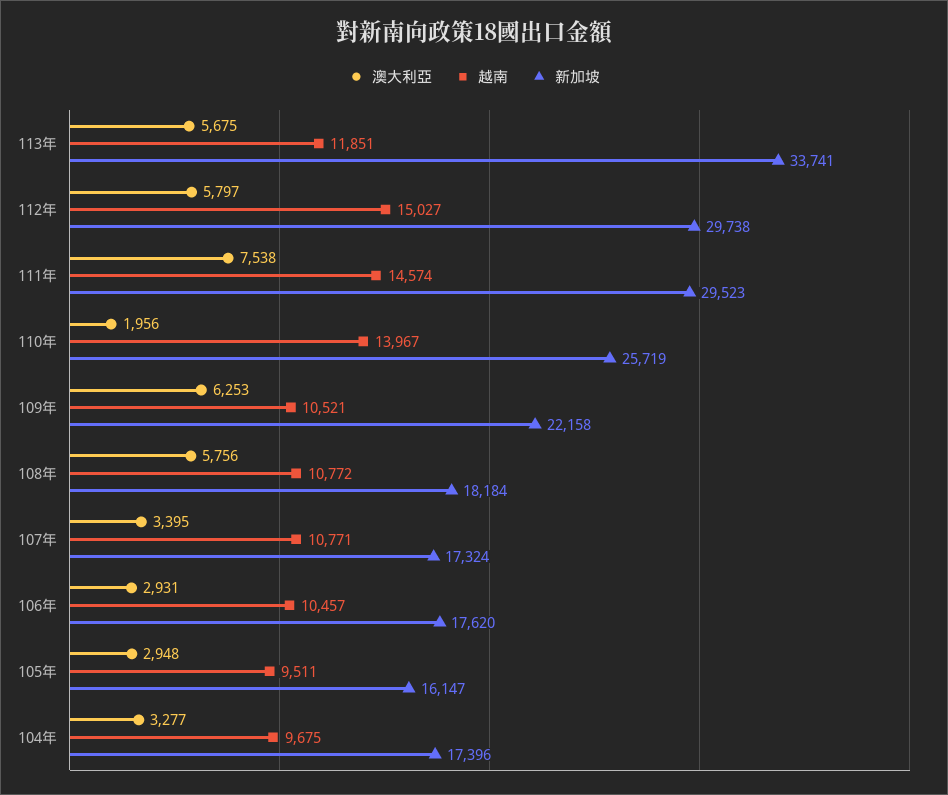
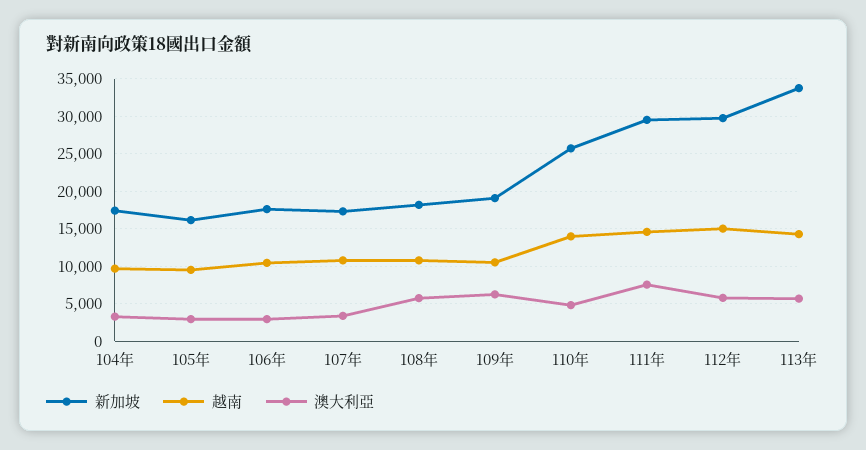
  {
    "澳大利亞": {
      "113年": 5675,
      "112年": 5797,
      "111年": 7538,
-     "110年": 1956,
+     "110年": 5000,
      "109年": 6253,
      "108年": 5756,
      "107年": 3395,
      "106年": 2931,
      "105年": 2948,
      "104年": 3277
    },
    "越南": {
-     "113年": 11851,
+     "113年": 14000,
      "112年": 15027,
      "111年": 14574,
      "110年": 13967,
      "109年": 10521,
      "108年": 10772,
      "107年": 10771,
      "106年": 10457,
      "105年": 9511,
      "104年": 9675
    },
    "新加坡": {
      "113年": 33741,
      "112年": 29738,
      "111年": 29523,
      "110年": 25719,
-     "109年": 22158,
+     "109年": 19000,
      "108年": 18184,
      "107年": 17324,
      "106年": 17620,
      "105年": 16147,
      "104年": 17396
    }
  }

